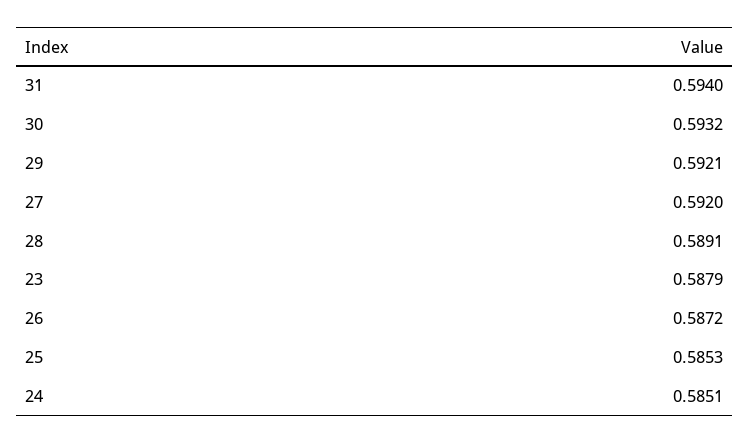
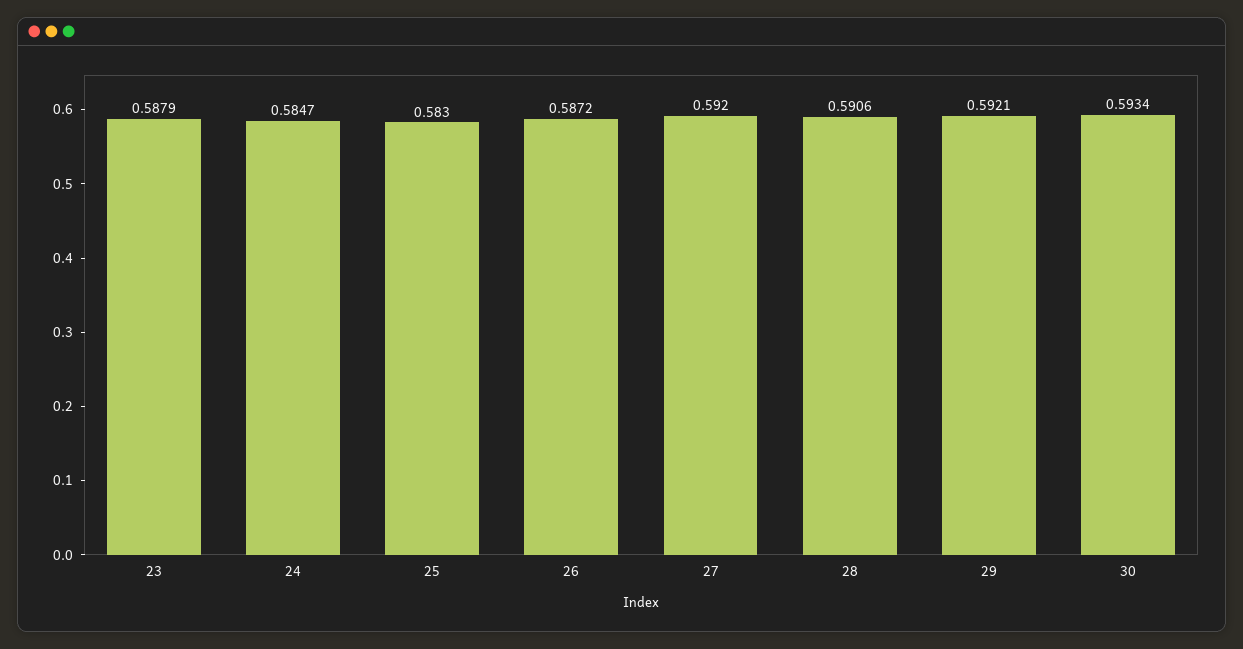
  {
-   "31": 0.594,
-   "30": 0.5932,
+   "30": 0.5934,
    "29": 0.5921,
    "27": 0.592,
-   "28": 0.5891,
+   "28": 0.5906,
    "23": 0.5879,
    "26": 0.5872,
-   "25": 0.5853,
+   "25": 0.583,
-   "24": 0.5851
+   "24": 0.5847
  }

